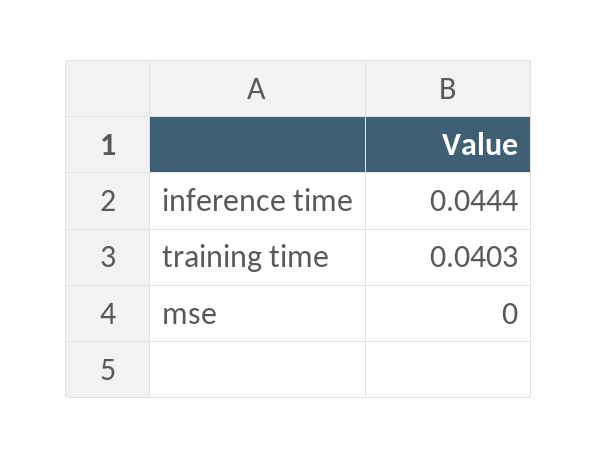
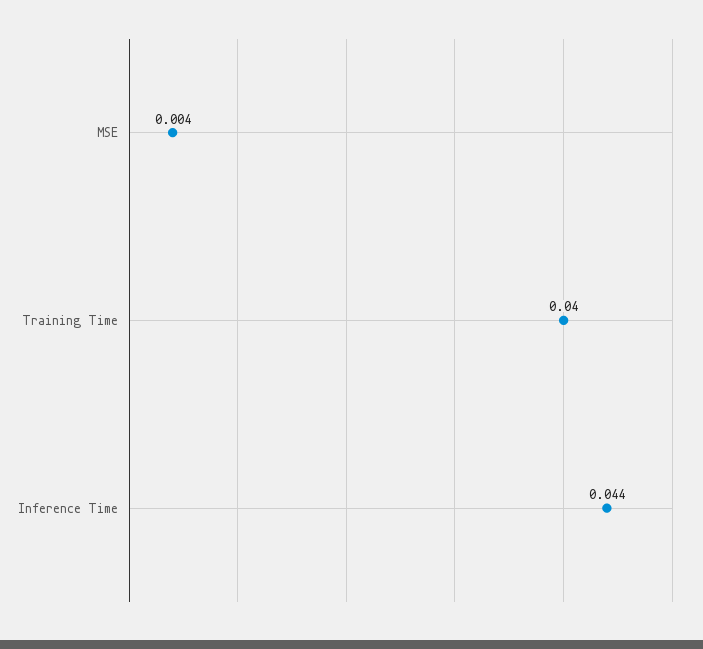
  {
    "inference time": 0.0444,
    "training time": 0.0403,
-   "mse": 0
+   "mse": 0.004
  }

